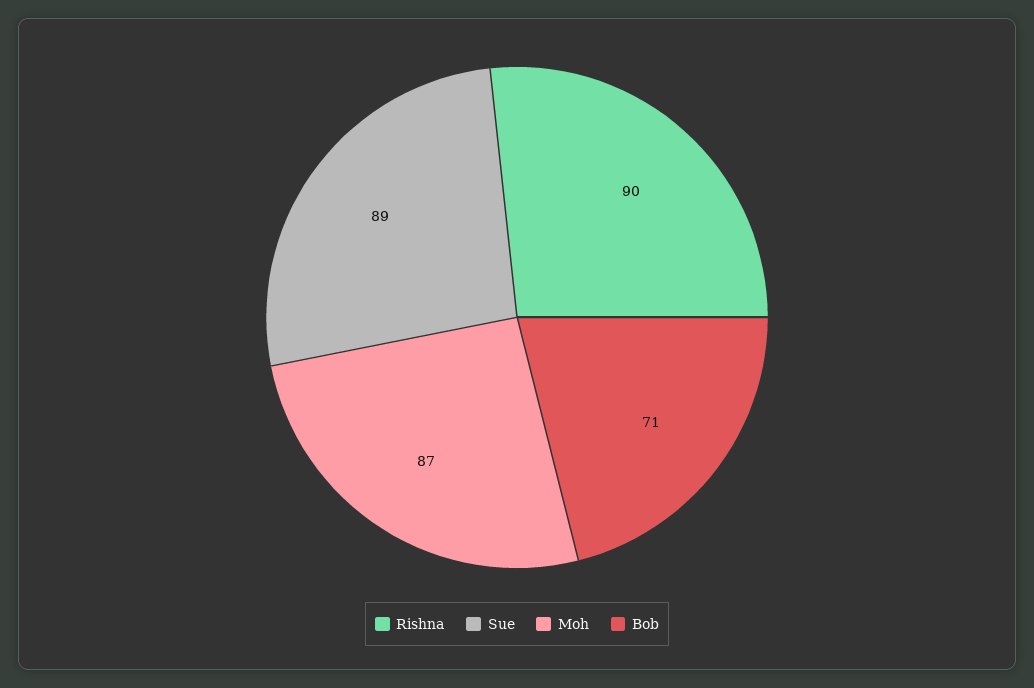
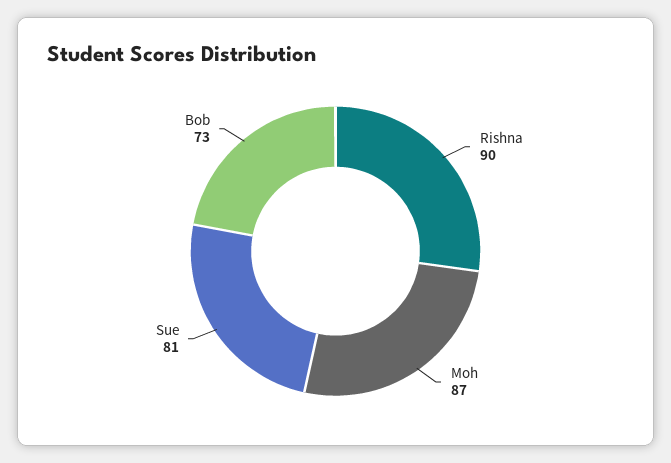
  {
    "Rishna": 90,
-   "Sue": 89,
+   "Sue": 81,
    "Moh": 87,
-   "Bob": 71
+   "Bob": 73
  }

